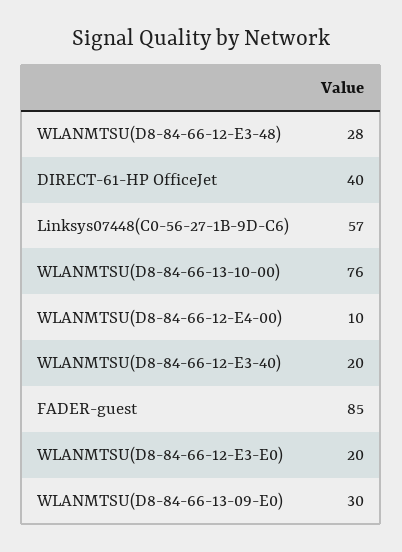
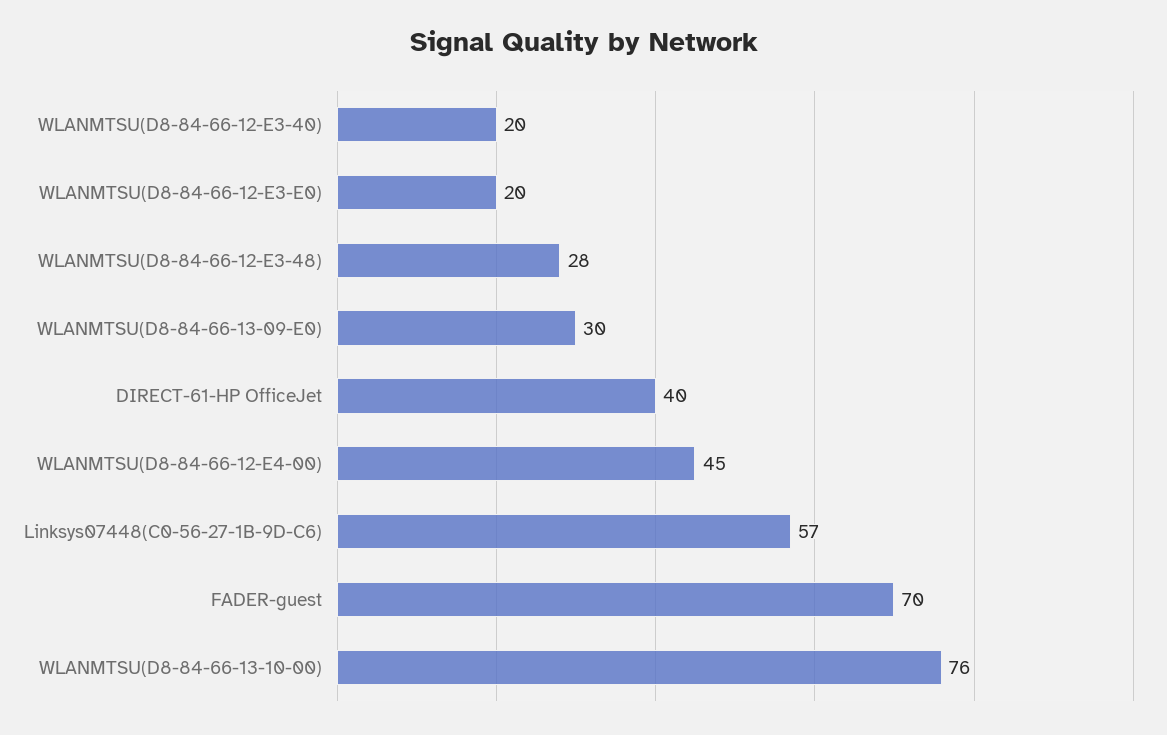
  {
    "WLANMTSU(D8-84-66-12-E3-48)": 28,
    "DIRECT-61-HP OfficeJet": 40,
    "Linksys07448(C0-56-27-1B-9D-C6)": 57,
    "WLANMTSU(D8-84-66-13-10-00)": 76,
-   "WLANMTSU(D8-84-66-12-E4-00)": 10,
+   "WLANMTSU(D8-84-66-12-E4-00)": 45,
    "WLANMTSU(D8-84-66-12-E3-40)": 20,
-   "FADER-guest": 85,
+   "FADER-guest": 70,
    "WLANMTSU(D8-84-66-12-E3-E0)": 20,
    "WLANMTSU(D8-84-66-13-09-E0)": 30
  }

